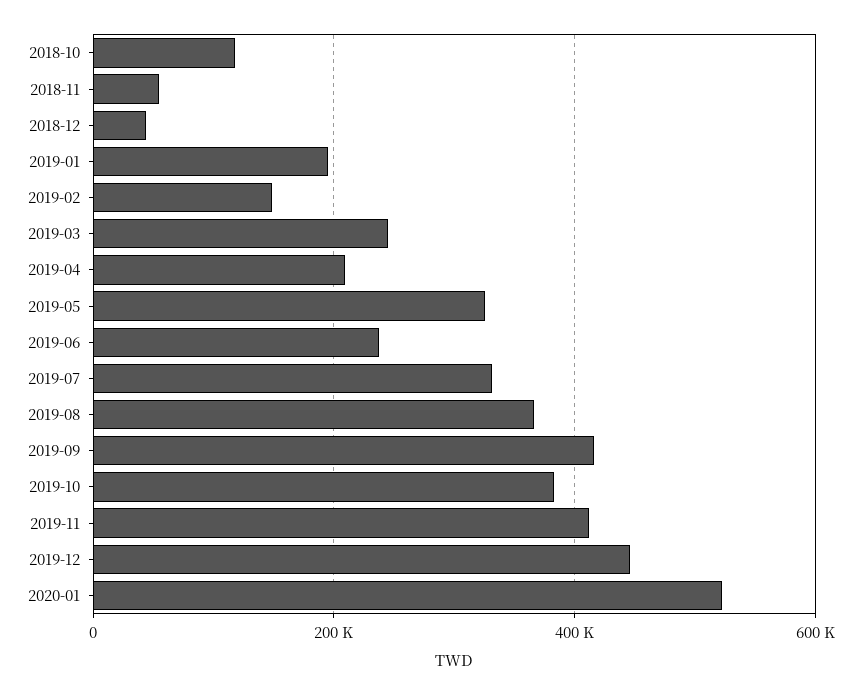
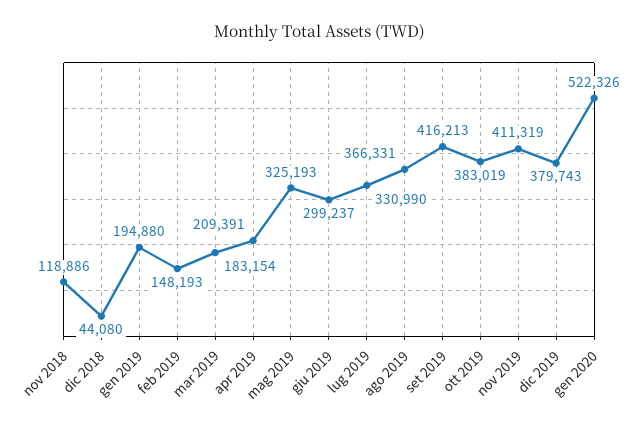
  {
-   "2018-10": 120000,
-   "2018-11": 60000,
+   "2018-11": 118886,
    "2018-12": 44080,
    "2019-01": 194880,
    "2019-02": 148193,
-   "2019-03": 240000,
+   "2019-03": 183154,
    "2019-04": 209391,
    "2019-05": 325193,
-   "2019-06": 240000,
+   "2019-06": 299237,
    "2019-07": 330990,
    "2019-08": 366331,
    "2019-09": 416213,
    "2019-10": 383019,
    "2019-11": 411319,
-   "2019-12": 440000,
+   "2019-12": 379743,
    "2020-01": 522326
  }

